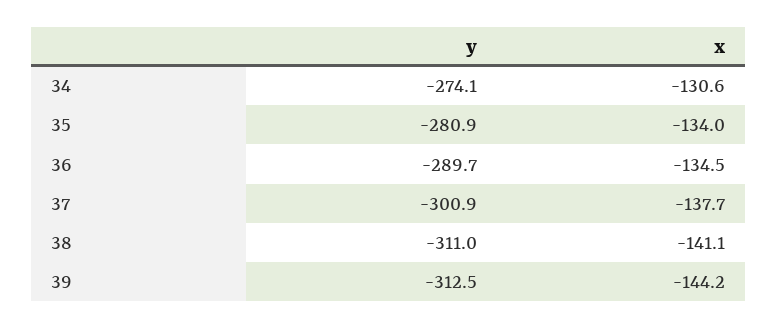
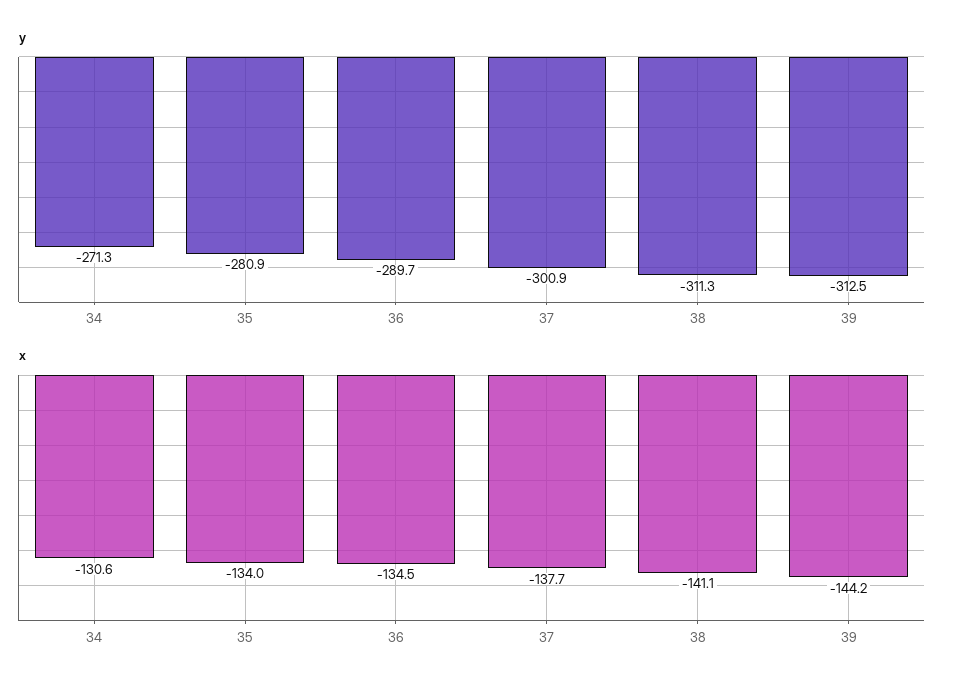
  {
    "y": {
-     "34": -274.1,
+     "34": -271.3,
      "35": -280.9,
      "36": -289.7,
      "37": -300.9,
-     "38": -311,
+     "38": -311.3,
      "39": -312.5
    },
    "x": {
      "34": -130.6,
      "35": -134,
      "36": -134.5,
      "37": -137.7,
      "38": -141.1,
      "39": -144.2
    }
  }

